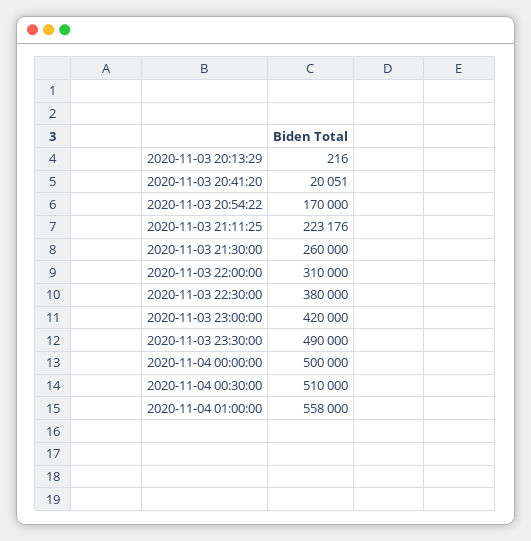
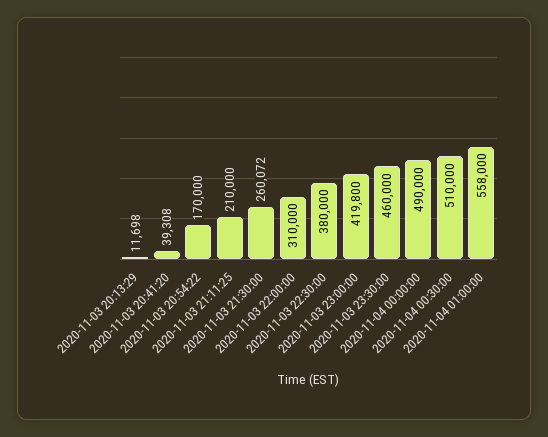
  {
-   "2020-11-03 20:13:29": 216,
+   "2020-11-03 20:13:29": 11698,
-   "2020-11-03 20:41:20": 20051,
+   "2020-11-03 20:41:20": 39308,
    "2020-11-03 20:54:22": 170000,
-   "2020-11-03 21:11:25": 223176,
+   "2020-11-03 21:11:25": 210000,
-   "2020-11-03 21:30:00": 260000,
+   "2020-11-03 21:30:00": 260072,
    "2020-11-03 22:00:00": 310000,
    "2020-11-03 22:30:00": 380000,
-   "2020-11-03 23:00:00": 420000,
+   "2020-11-03 23:00:00": 419800,
-   "2020-11-03 23:30:00": 490000,
+   "2020-11-03 23:30:00": 460000,
-   "2020-11-04 00:00:00": 500000,
+   "2020-11-04 00:00:00": 490000,
    "2020-11-04 00:30:00": 510000,
    "2020-11-04 01:00:00": 558000
  }

